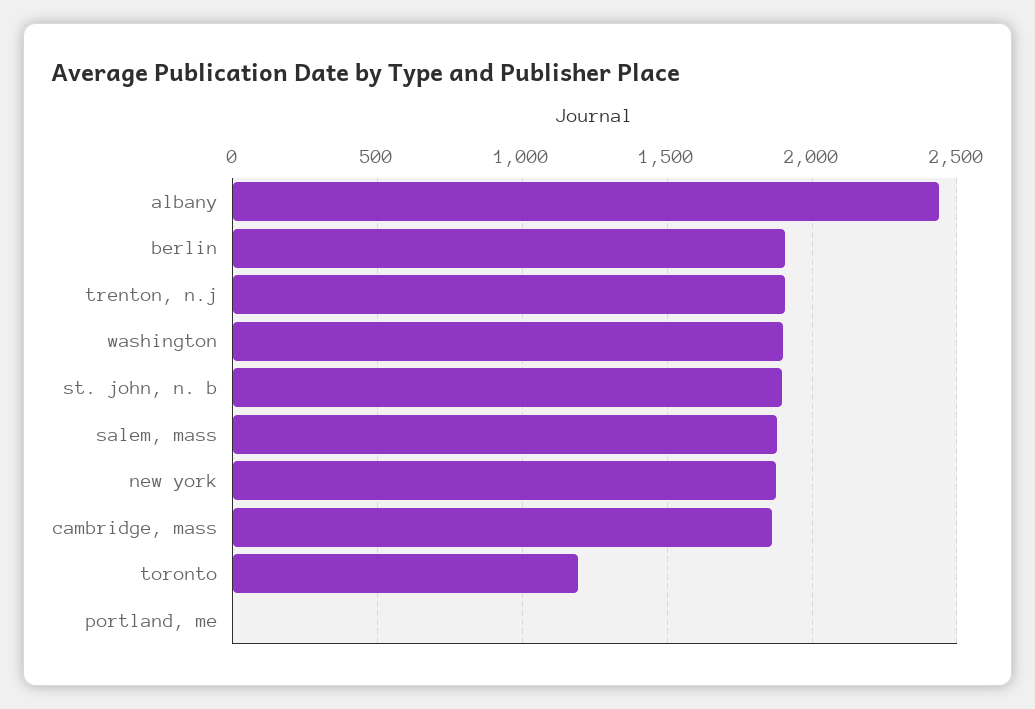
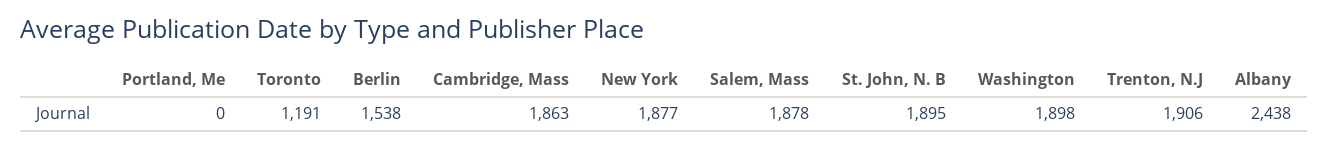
  {
    "albany": 2438,
-   "berlin": 1900,
+   "berlin": 1538,
    "trenton, n.j": 1906,
    "washington": 1898,
    "st. john, n. b": 1895,
    "salem, mass": 1878,
    "new york": 1877,
    "cambridge, mass": 1863,
    "toronto": 1191,
    "portland, me": 0
  }

